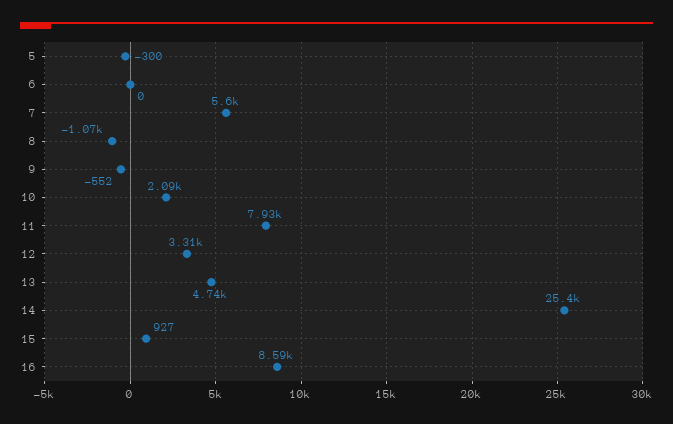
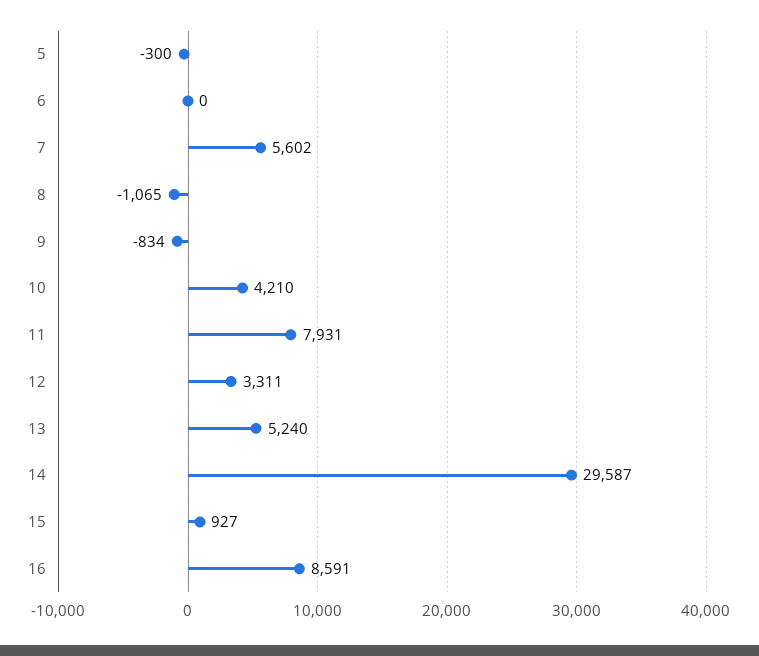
  {
    "5": -300,
    "6": 0,
    "7": 5602,
    "8": -1065,
-   "9": -552,
+   "9": -834,
-   "10": 2090,
+   "10": 4210,
    "11": 7931,
    "12": 3311,
-   "13": 4740,
+   "13": 5240,
-   "14": 25400,
+   "14": 29587,
    "15": 927,
    "16": 8591
  }

